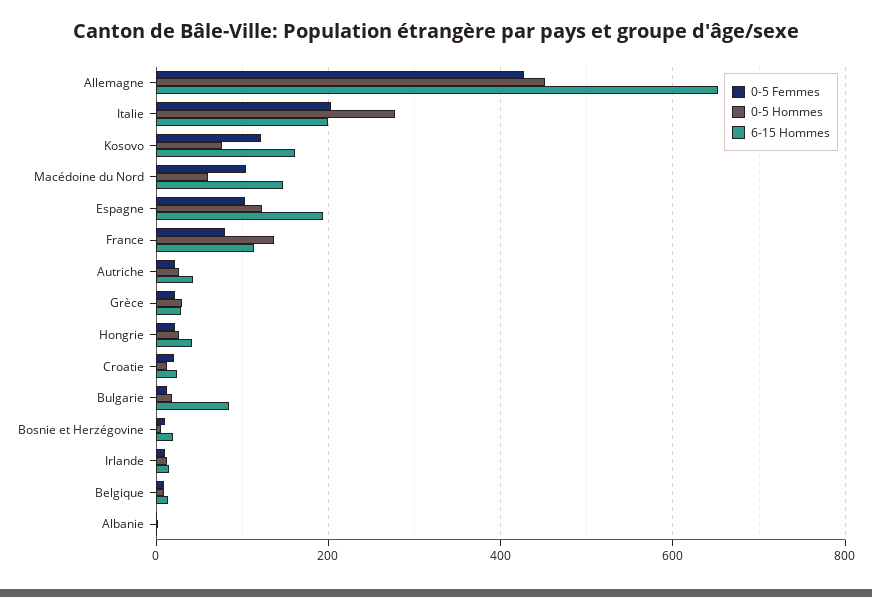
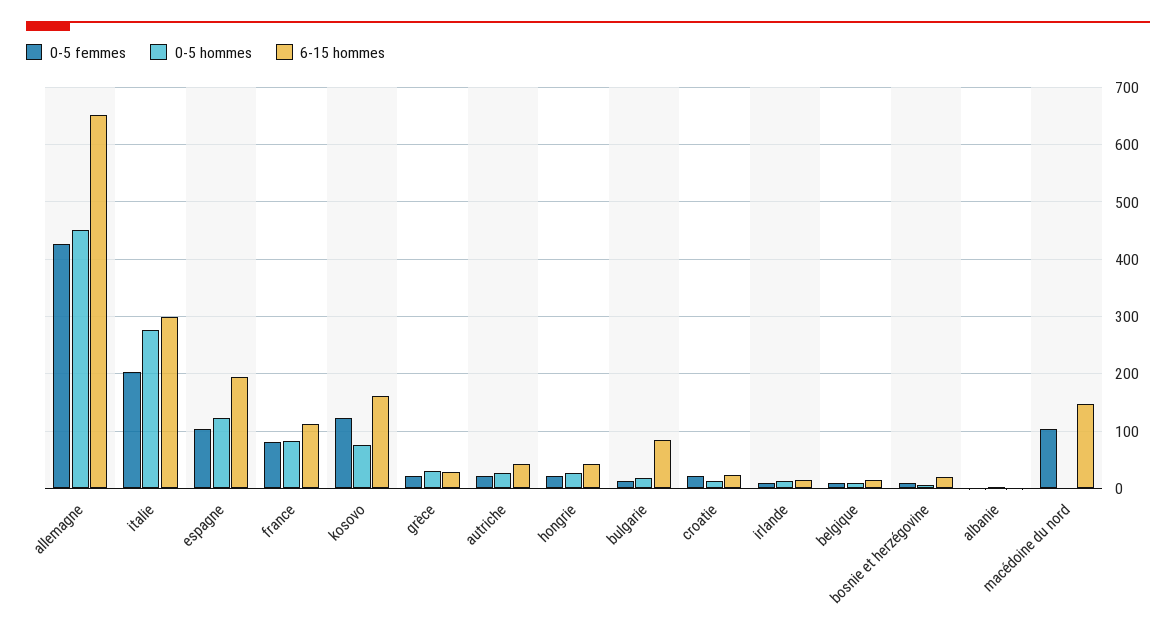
  {
    "0-5 Femmes": {
      "Allemagne": 420,
      "Italie": 200,
      "Kosovo": 120,
      "Macédoine du Nord": 100,
      "Espagne": 100,
      "France": 80,
      "Autriche": 20,
      "Grèce": 20,
      "Hongrie": 20,
      "Croatie": 20,
      "Bulgarie": 20,
      "Bosnie et Herzégovine": 20,
      "Irlande": 20,
      "Belgique": 0,
      "Albanie": 0
    },
    "0-5 Hommes": {
      "Allemagne": 460,
      "Italie": 280,
      "Kosovo": 80,
-     "Macédoine du Nord": 60,
+     "Macédoine du Nord": 0,
      "Espagne": 120,
-     "France": 140,
+     "France": 80,
      "Autriche": 20,
      "Grèce": 40,
      "Hongrie": 20,
      "Croatie": 20,
      "Bulgarie": 20,
      "Bosnie et Herzégovine": 0,
      "Irlande": 20,
      "Belgique": 0,
      "Albanie": 0
    },
    "6-15 Hommes": {
      "Allemagne": 660,
-     "Italie": 200,
+     "Italie": 300,
      "Kosovo": 160,
      "Macédoine du Nord": 140,
      "Espagne": 200,
      "France": 120,
      "Autriche": 40,
      "Grèce": 20,
      "Hongrie": 40,
      "Croatie": 20,
      "Bulgarie": 80,
      "Bosnie et Herzégovine": 20,
      "Irlande": 20,
      "Belgique": 20,
      "Albanie": 0
    }
  }

